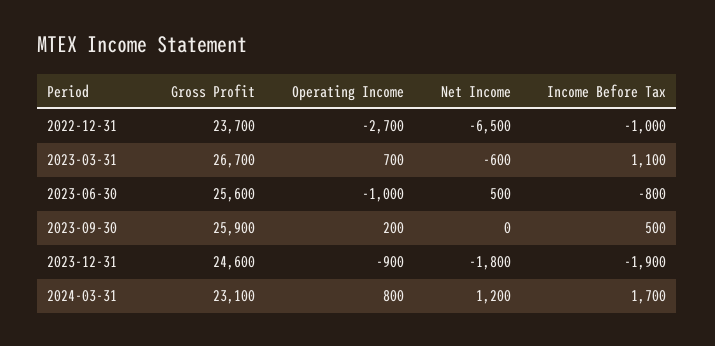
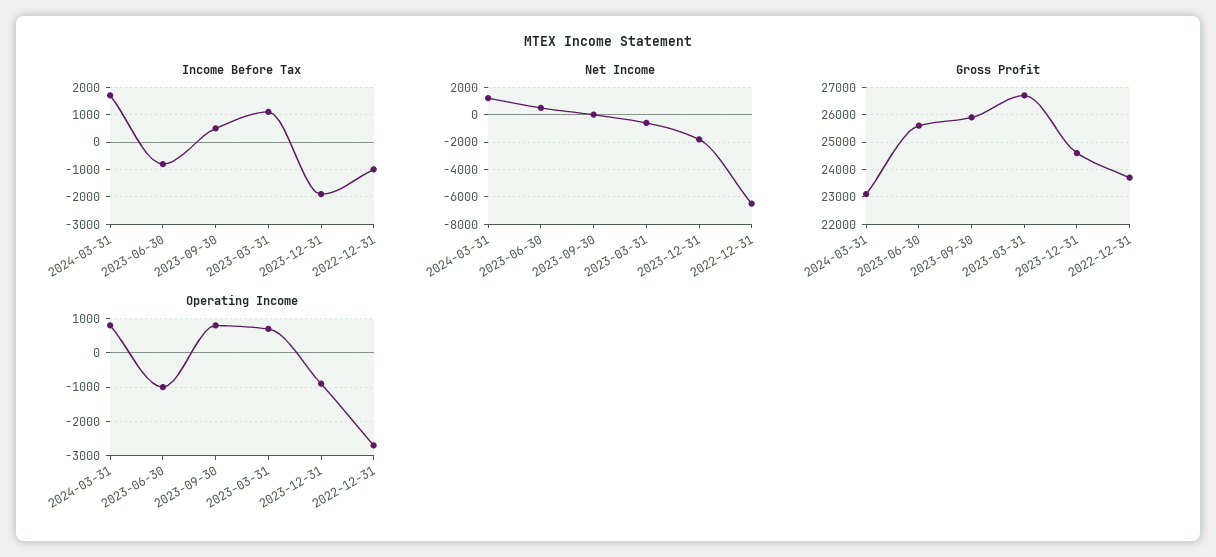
  {
    "Gross Profit": {
      "2022-12-31": 23700,
      "2023-03-31": 26700,
      "2023-06-30": 25600,
      "2023-09-30": 25900,
      "2023-12-31": 24600,
      "2024-03-31": 23100
    },
    "Operating Income": {
      "2022-12-31": -2700,
      "2023-03-31": 700,
      "2023-06-30": -1000,
-     "2023-09-30": 200,
+     "2023-09-30": 800,
      "2023-12-31": -900,
      "2024-03-31": 800
    },
    "Net Income": {
      "2022-12-31": -6500,
      "2023-03-31": -600,
      "2023-06-30": 500,
      "2023-09-30": 0,
      "2023-12-31": -1800,
      "2024-03-31": 1200
    },
    "Income Before Tax": {
      "2022-12-31": -1000,
      "2023-03-31": 1100,
      "2023-06-30": -800,
      "2023-09-30": 500,
      "2023-12-31": -1900,
      "2024-03-31": 1700
    }
  }

